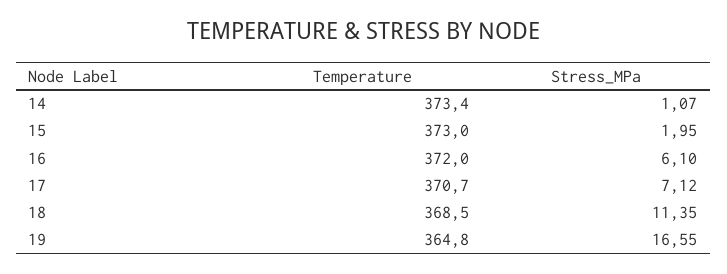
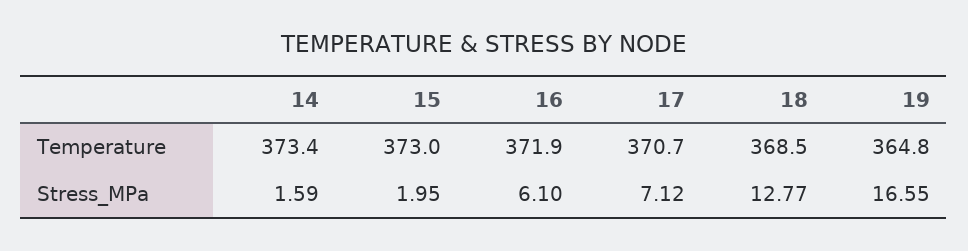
  {
    "Temperature": {
      "14": 373.4,
      "15": 373,
-     "16": 372,
+     "16": 371.9,
      "17": 370.7,
      "18": 368.5,
      "19": 364.8
    },
    "Stress_MPa": {
-     "14": 1.07,
+     "14": 1.59,
      "15": 1.95,
      "16": 6.1,
      "17": 7.12,
-     "18": 11.35,
+     "18": 12.77,
      "19": 16.55
    }
  }

